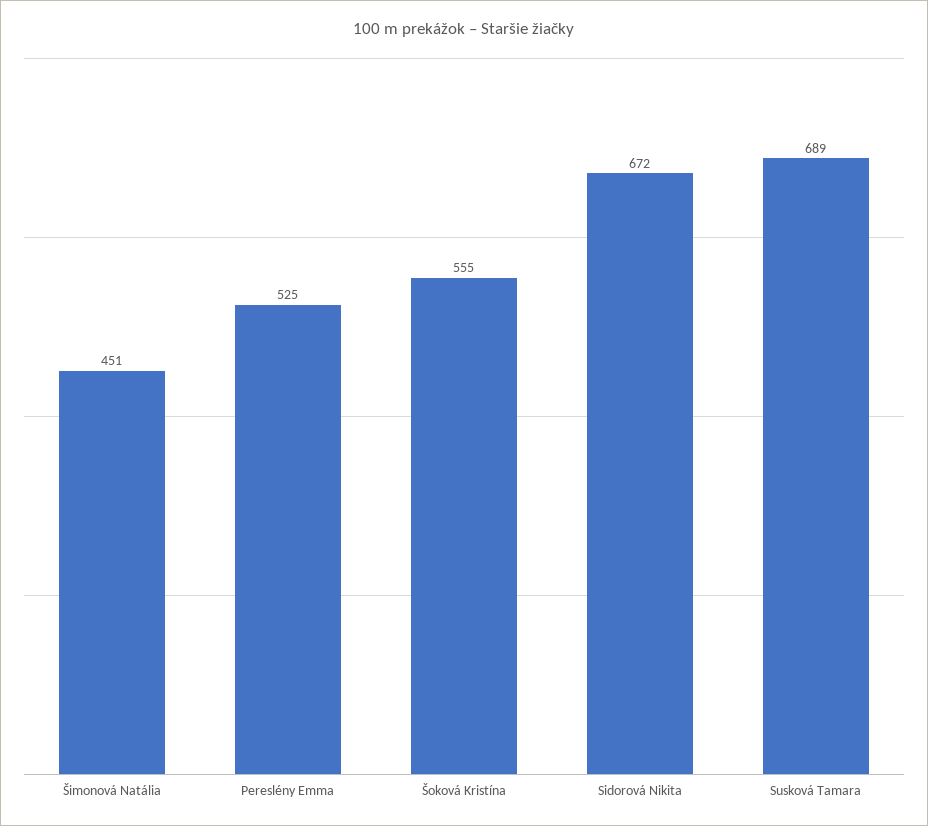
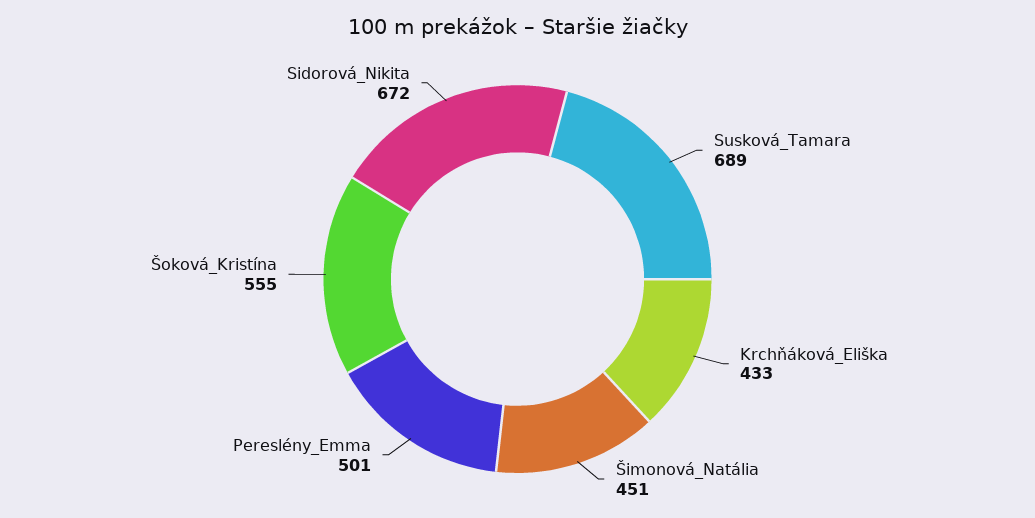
  {
    "Šimonová Natália": 451,
-   "Pereslény Emma": 525,
+   "Pereslény Emma": 501,
    "Šoková Kristína": 555,
    "Sidorová Nikita": 672,
-   "Susková Tamara": 689
+   "Susková Tamara": 689,
+   "Krchňáková_Eliška": 433
  }

